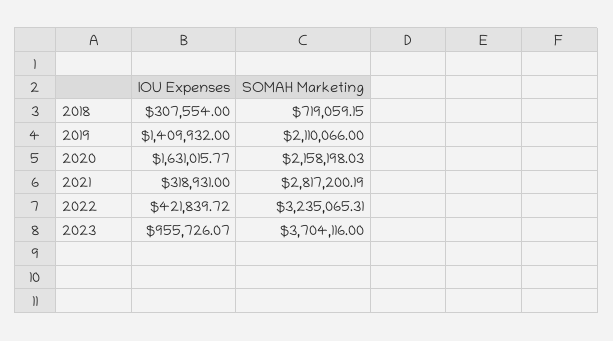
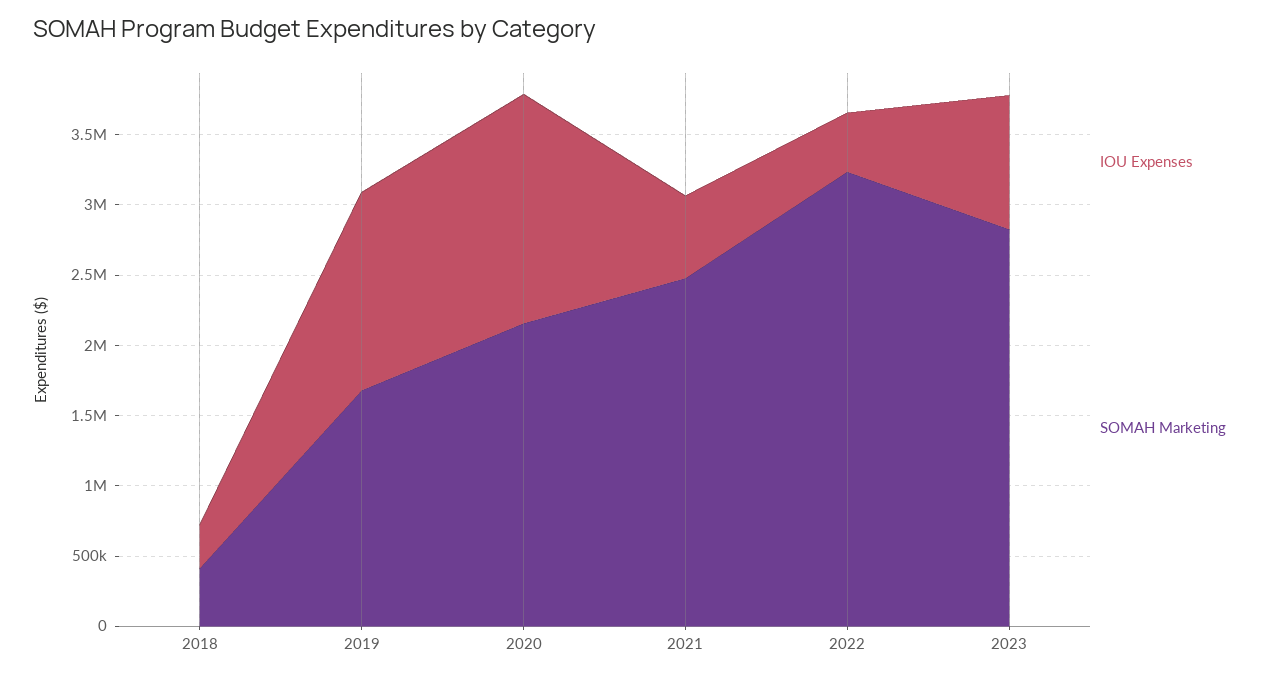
  {
    "IOU Expenses": {
      "2018": 307554,
      "2019": 1409932,
      "2020": 1631015.77,
-     "2021": 318931,
+     "2021": 600000,
      "2022": 421839.72,
      "2023": 955726.07
    },
    "SOMAH Marketing": {
-     "2018": 719059.15,
+     "2018": 400000,
-     "2019": 2110066,
+     "2019": 1700000,
      "2020": 2158198.03,
-     "2021": 2817200.19,
+     "2021": 2500000,
      "2022": 3235065.31,
-     "2023": 3704116
+     "2023": 2800000
    }
  }

